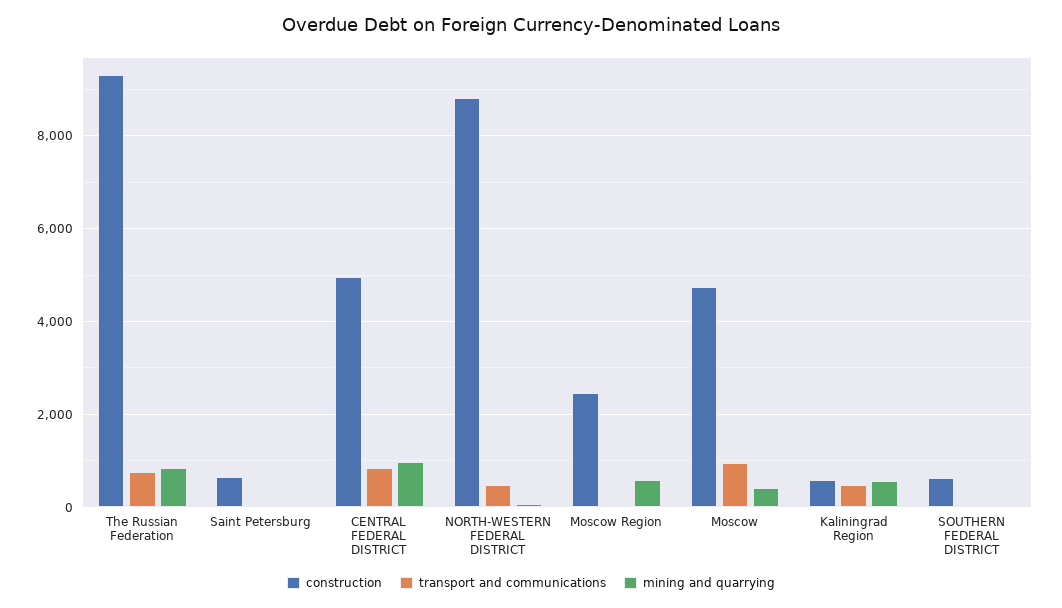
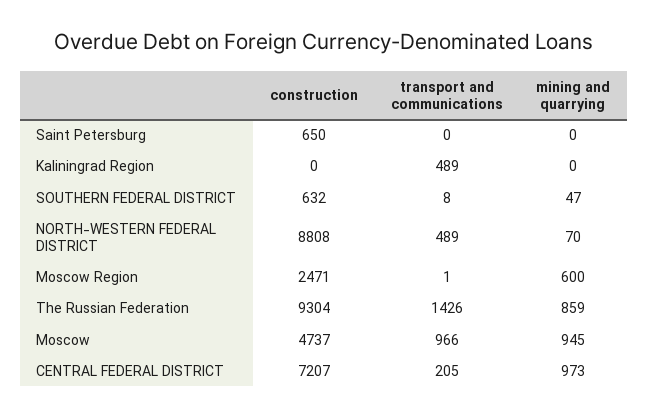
  {
    "construction": {
      "The Russian Federation": 9304,
      "Saint Petersburg": 650,
-     "CENTRAL FEDERAL DISTRICT": 5000,
+     "CENTRAL FEDERAL DISTRICT": 7207,
      "NORTH-WESTERN FEDERAL DISTRICT": 8808,
      "Moscow Region": 2471,
      "Moscow": 4737,
-     "Kaliningrad Region": 600,
+     "Kaliningrad Region": 0,
      "SOUTHERN FEDERAL DISTRICT": 632
    },
    "transport and communications": {
-     "The Russian Federation": 800,
+     "The Russian Federation": 1426,
      "Saint Petersburg": 0,
-     "CENTRAL FEDERAL DISTRICT": 800,
+     "CENTRAL FEDERAL DISTRICT": 205,
      "NORTH-WESTERN FEDERAL DISTRICT": 489,
      "Moscow Region": 1,
      "Moscow": 966,
      "Kaliningrad Region": 489,
      "SOUTHERN FEDERAL DISTRICT": 8
    },
    "mining and quarrying": {
      "The Russian Federation": 859,
      "Saint Petersburg": 0,
      "CENTRAL FEDERAL DISTRICT": 973,
      "NORTH-WESTERN FEDERAL DISTRICT": 70,
      "Moscow Region": 600,
-     "Moscow": 400,
+     "Moscow": 945,
-     "Kaliningrad Region": 600,
+     "Kaliningrad Region": 0,
      "SOUTHERN FEDERAL DISTRICT": 47
    }
  }

